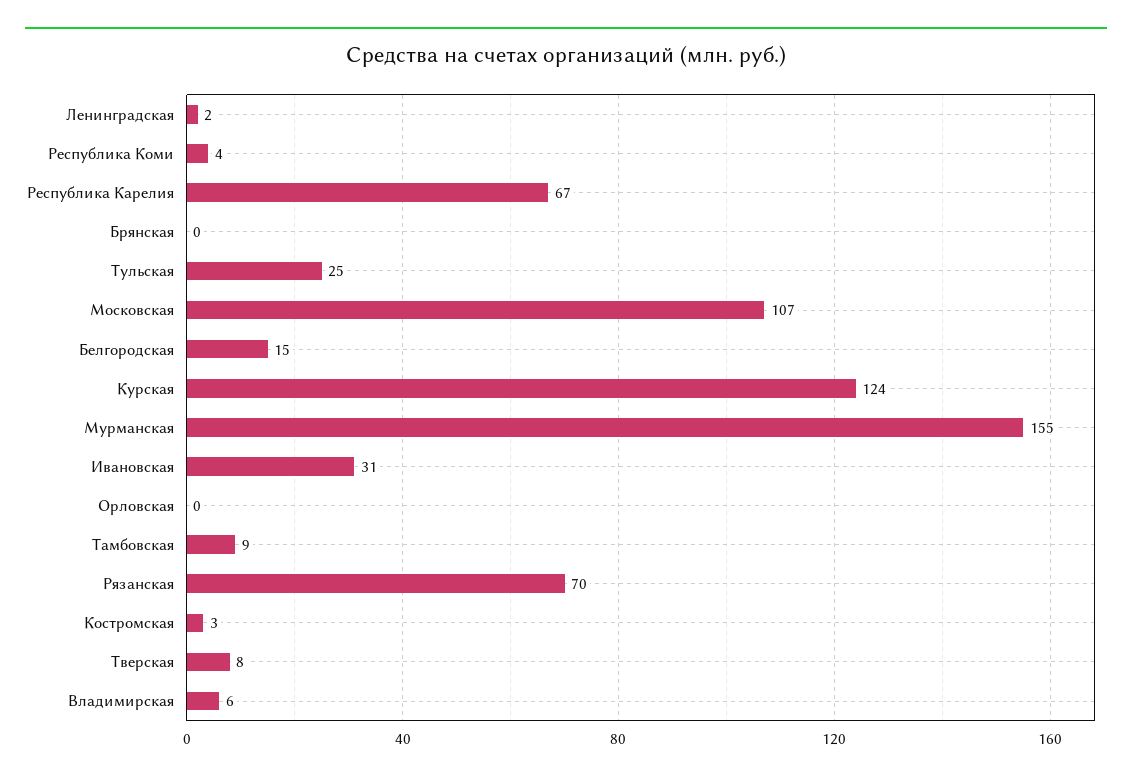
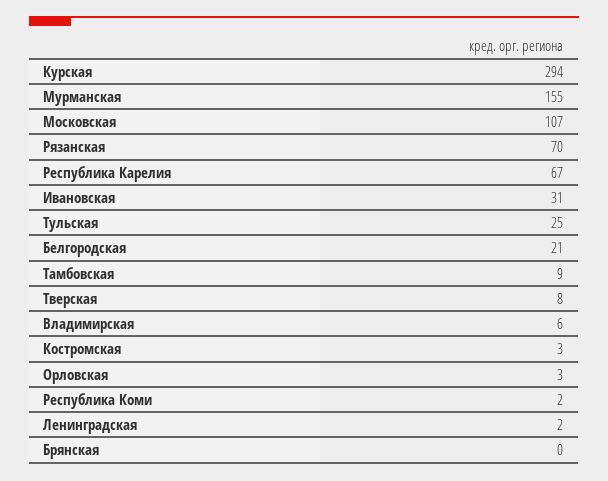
  {
    "Ленинградская": 2,
-   "Республика Коми": 4,
+   "Республика Коми": 2,
    "Республика Карелия": 67,
    "Брянская": 0,
    "Тульская": 25,
    "Московская": 107,
-   "Белгородская": 15,
+   "Белгородская": 21,
-   "Курская": 124,
+   "Курская": 294,
    "Мурманская": 155,
    "Ивановская": 31,
-   "Орловская": 0,
+   "Орловская": 3,
    "Тамбовская": 9,
    "Рязанская": 70,
    "Костромская": 3,
    "Тверская": 8,
    "Владимирская": 6
  }

